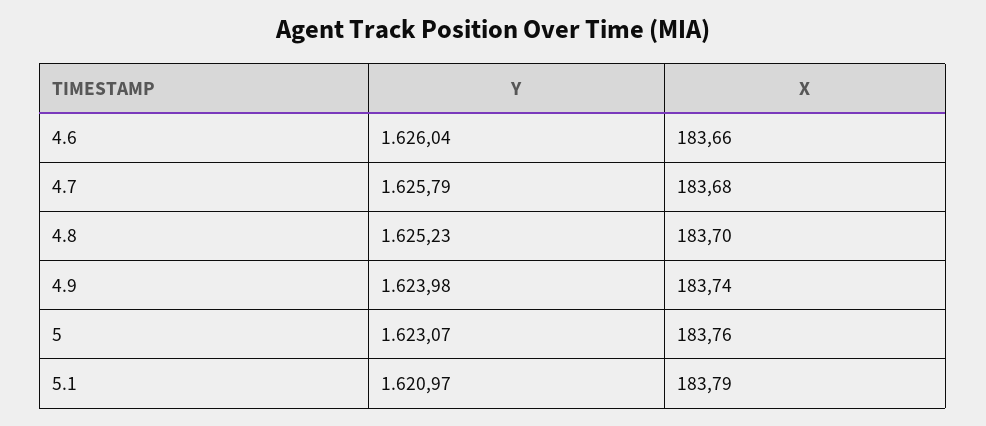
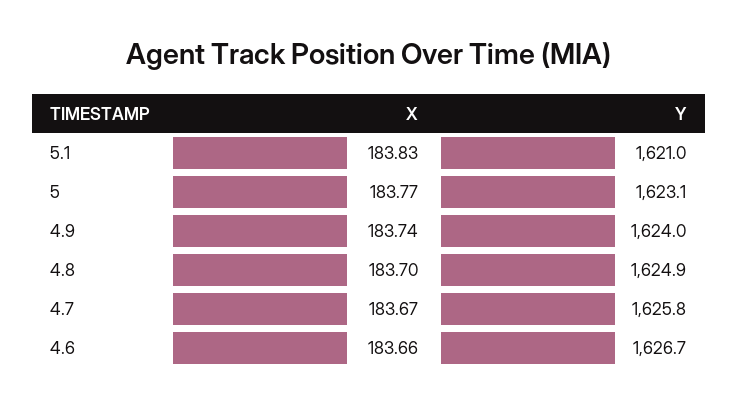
  {
    "Y": {
-     "4.6": 1626.04,
+     "4.6": 1626.7,
      "4.7": 1625.79,
-     "4.8": 1625.23,
+     "4.8": 1624.9,
      "4.9": 1623.98,
      "5": 1623.07,
      "5.1": 1620.97
    },
    "X": {
      "4.6": 183.66,
-     "4.7": 183.68,
+     "4.7": 183.67,
      "4.8": 183.7,
      "4.9": 183.74,
-     "5": 183.76,
+     "5": 183.77,
-     "5.1": 183.79
+     "5.1": 183.83
    }
  }

